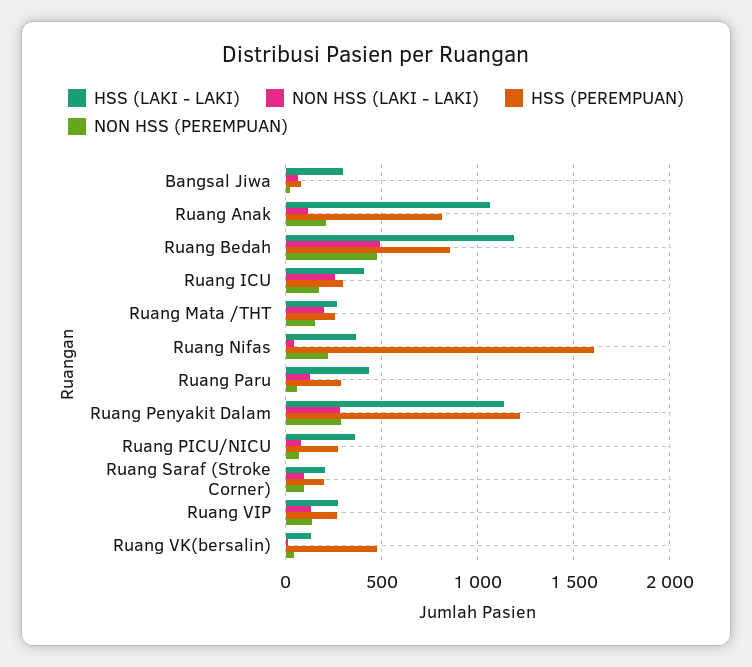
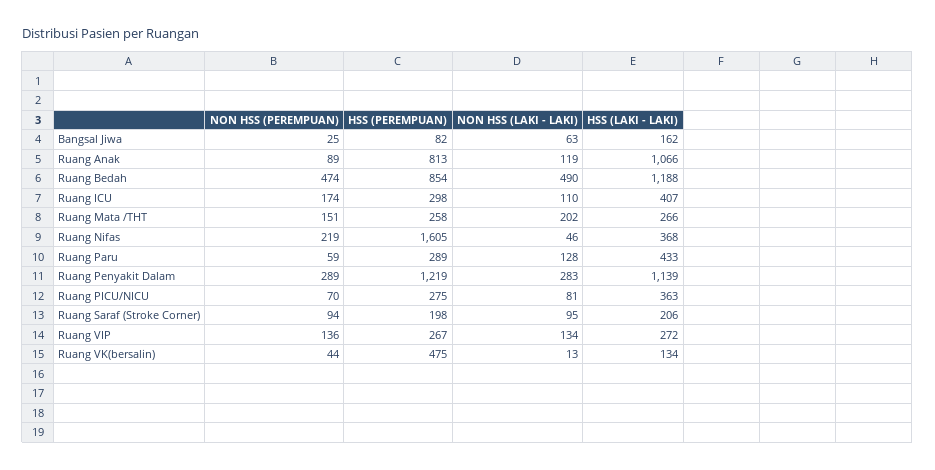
  {
    "HSS (LAKI - LAKI)": {
-     "Bangsal Jiwa": 300,
+     "Bangsal Jiwa": 162,
      "Ruang Anak": 1066,
      "Ruang Bedah": 1188,
      "Ruang ICU": 407,
      "Ruang Mata /THT": 266,
      "Ruang Nifas": 368,
      "Ruang Paru": 433,
      "Ruang Penyakit Dalam": 1139,
      "Ruang PICU/NICU": 363,
      "Ruang Saraf (Stroke Corner)": 206,
      "Ruang VIP": 272,
      "Ruang VK(bersalin)": 134
    },
    "NON HSS (LAKI - LAKI)": {
      "Bangsal Jiwa": 63,
      "Ruang Anak": 119,
      "Ruang Bedah": 490,
-     "Ruang ICU": 250,
+     "Ruang ICU": 110,
      "Ruang Mata /THT": 202,
      "Ruang Nifas": 46,
      "Ruang Paru": 128,
      "Ruang Penyakit Dalam": 283,
      "Ruang PICU/NICU": 81,
      "Ruang Saraf (Stroke Corner)": 95,
      "Ruang VIP": 134,
      "Ruang VK(bersalin)": 13
    },
    "HSS (PEREMPUAN)": {
      "Bangsal Jiwa": 82,
      "Ruang Anak": 813,
      "Ruang Bedah": 854,
      "Ruang ICU": 298,
      "Ruang Mata /THT": 258,
      "Ruang Nifas": 1605,
      "Ruang Paru": 289,
      "Ruang Penyakit Dalam": 1219,
      "Ruang PICU/NICU": 275,
      "Ruang Saraf (Stroke Corner)": 198,
      "Ruang VIP": 267,
      "Ruang VK(bersalin)": 475
    },
    "NON HSS (PEREMPUAN)": {
      "Bangsal Jiwa": 25,
-     "Ruang Anak": 200,
+     "Ruang Anak": 89,
      "Ruang Bedah": 474,
      "Ruang ICU": 174,
      "Ruang Mata /THT": 151,
      "Ruang Nifas": 219,
      "Ruang Paru": 59,
      "Ruang Penyakit Dalam": 289,
      "Ruang PICU/NICU": 70,
      "Ruang Saraf (Stroke Corner)": 94,
      "Ruang VIP": 136,
      "Ruang VK(bersalin)": 44
    }
  }

